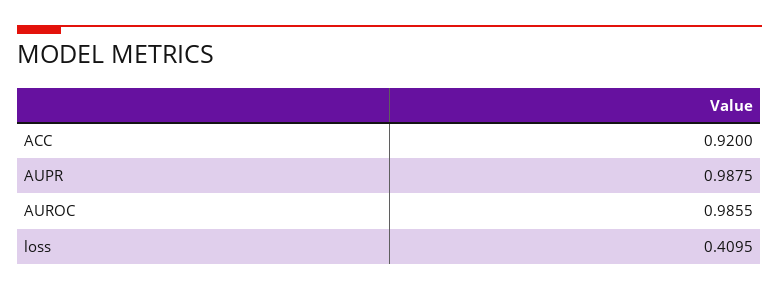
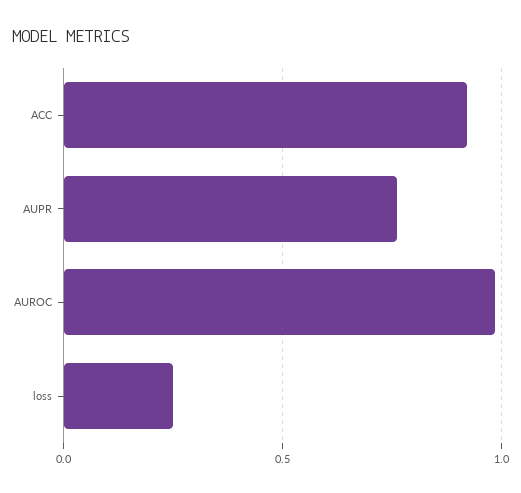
  {
    "ACC": 0.92,
-   "AUPR": 0.9875,
+   "AUPR": 0.75,
    "AUROC": 0.9855,
-   "loss": 0.4095
+   "loss": 0.25
  }

